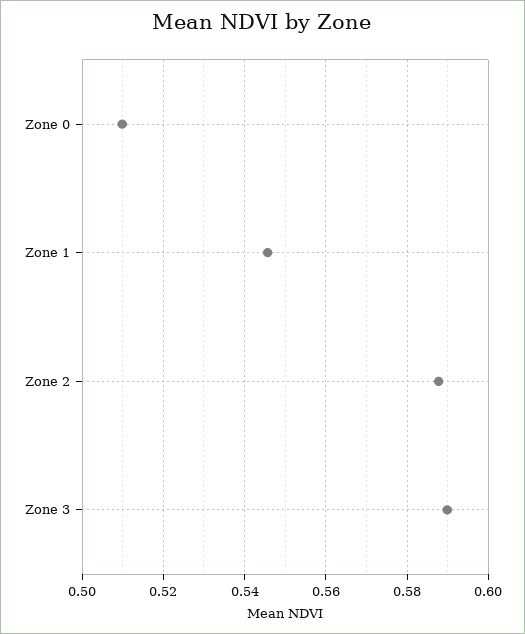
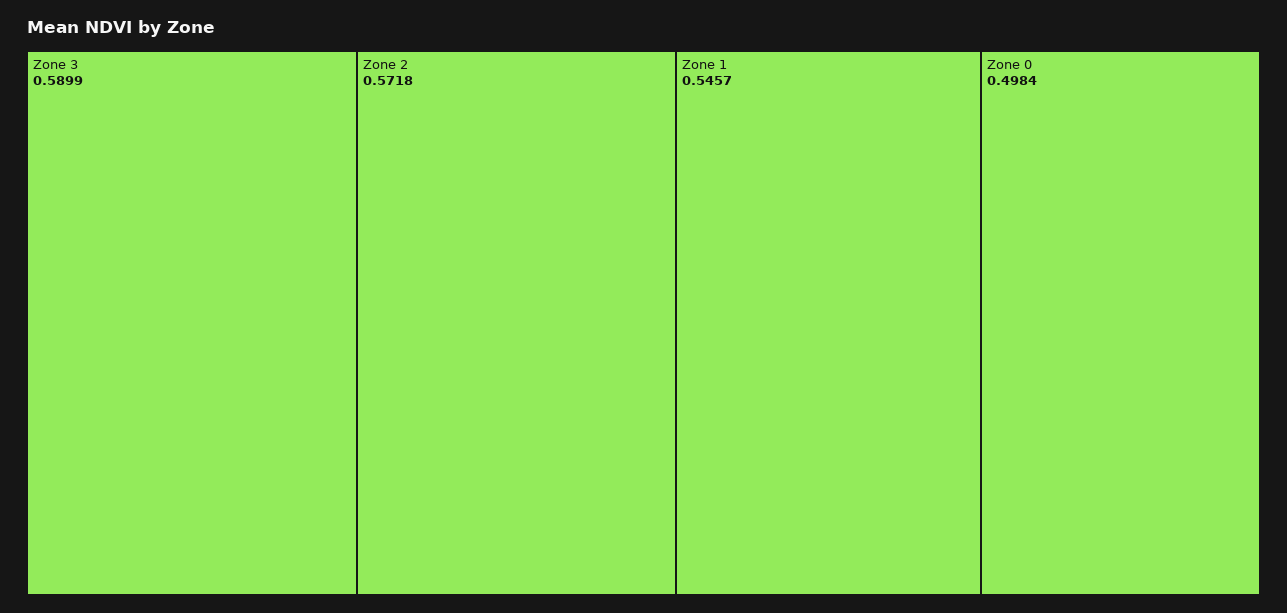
  {
-   "Zone 0": 0.51,
+   "Zone 0": 0.4984,
    "Zone 1": 0.5457,
-   "Zone 2": 0.588,
+   "Zone 2": 0.5718,
    "Zone 3": 0.5899
  }

